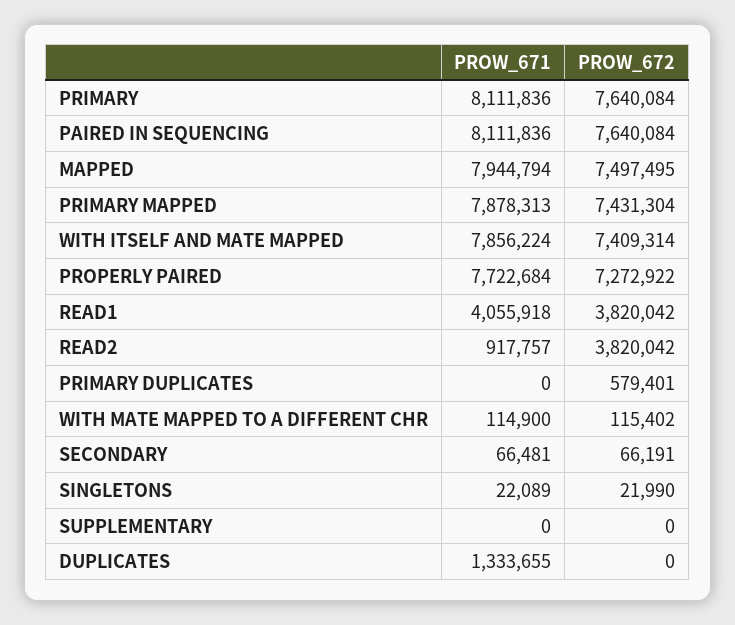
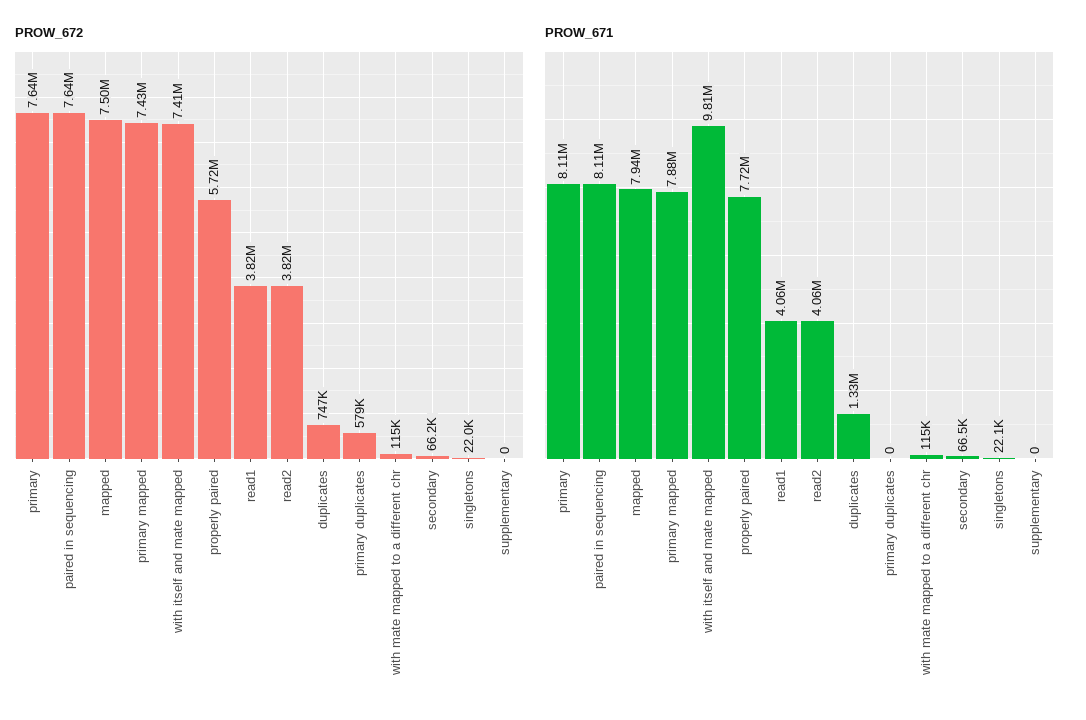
  {
    "PROW_671": {
      "PRIMARY": 8111836,
      "PAIRED IN SEQUENCING": 8111836,
      "MAPPED": 7944794,
      "PRIMARY MAPPED": 7878313,
-     "WITH ITSELF AND MATE MAPPED": 7856224,
+     "WITH ITSELF AND MATE MAPPED": 9810000,
      "PROPERLY PAIRED": 7722684,
      "READ1": 4055918,
-     "READ2": 917757,
+     "READ2": 4060000,
      "PRIMARY DUPLICATES": 0,
      "WITH MATE MAPPED TO A DIFFERENT CHR": 114900,
      "SECONDARY": 66481,
      "SINGLETONS": 22089,
      "SUPPLEMENTARY": 0,
      "DUPLICATES": 1333655
    },
    "PROW_672": {
      "PRIMARY": 7640084,
      "PAIRED IN SEQUENCING": 7640084,
      "MAPPED": 7497495,
      "PRIMARY MAPPED": 7431304,
      "WITH ITSELF AND MATE MAPPED": 7409314,
-     "PROPERLY PAIRED": 7272922,
+     "PROPERLY PAIRED": 5720000,
      "READ1": 3820042,
      "READ2": 3820042,
      "PRIMARY DUPLICATES": 579401,
      "WITH MATE MAPPED TO A DIFFERENT CHR": 115402,
      "SECONDARY": 66191,
      "SINGLETONS": 21990,
      "SUPPLEMENTARY": 0,
-     "DUPLICATES": 0
+     "DUPLICATES": 747000
    }
  }

